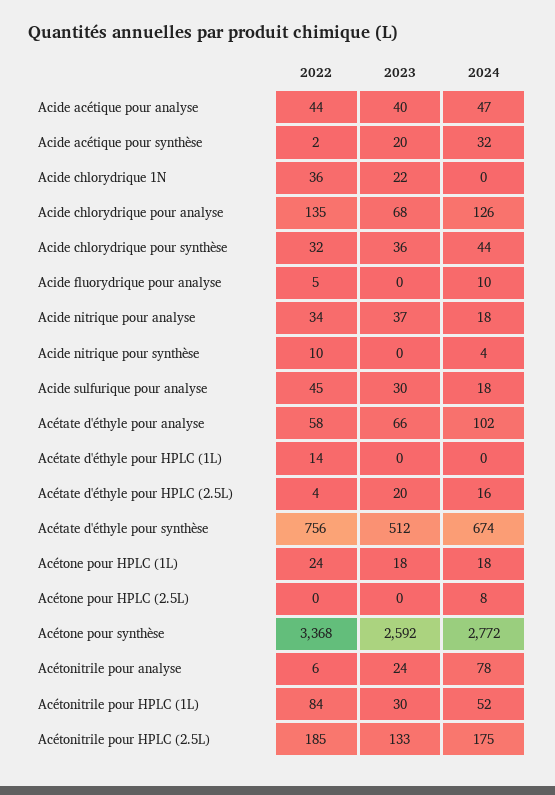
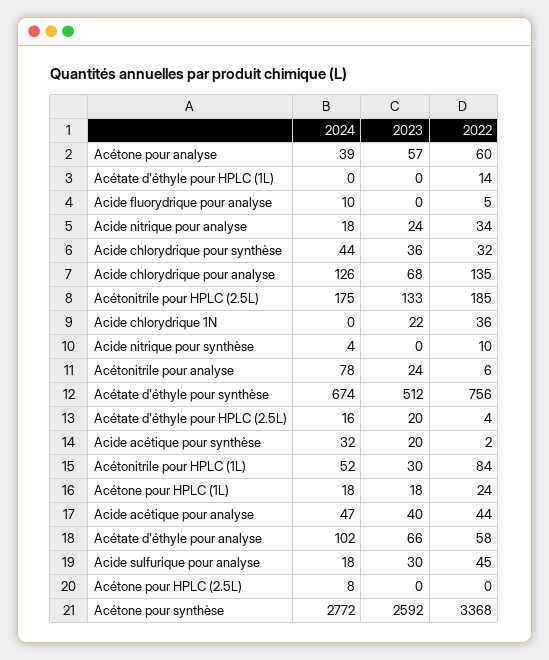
  {
    "2022": {
      "Acide acétique pour analyse": 44,
      "Acide acétique pour synthèse": 2,
      "Acide chlorydrique 1N": 36,
      "Acide chlorydrique pour analyse": 135,
      "Acide chlorydrique pour synthèse": 32,
      "Acide fluorydrique pour analyse": 5,
      "Acide nitrique pour analyse": 34,
      "Acide nitrique pour synthèse": 10,
      "Acide sulfurique pour analyse": 45,
      "Acétate d'éthyle pour analyse": 58,
      "Acétate d'éthyle pour HPLC (1L)": 14,
      "Acétate d'éthyle pour HPLC (2.5L)": 4,
      "Acétate d'éthyle pour synthèse": 756,
      "Acétone pour HPLC (1L)": 24,
      "Acétone pour HPLC (2.5L)": 0,
      "Acétone pour synthèse": 3368,
      "Acétonitrile pour analyse": 6,
      "Acétonitrile pour HPLC (1L)": 84,
-     "Acétonitrile pour HPLC (2.5L)": 185
+     "Acétonitrile pour HPLC (2.5L)": 185,
+     "Acétone pour analyse": 60
    },
    "2023": {
      "Acide acétique pour analyse": 40,
      "Acide acétique pour synthèse": 20,
      "Acide chlorydrique 1N": 22,
      "Acide chlorydrique pour analyse": 68,
      "Acide chlorydrique pour synthèse": 36,
      "Acide fluorydrique pour analyse": 0,
-     "Acide nitrique pour analyse": 37,
+     "Acide nitrique pour analyse": 24,
      "Acide nitrique pour synthèse": 0,
      "Acide sulfurique pour analyse": 30,
      "Acétate d'éthyle pour analyse": 66,
      "Acétate d'éthyle pour HPLC (1L)": 0,
      "Acétate d'éthyle pour HPLC (2.5L)": 20,
      "Acétate d'éthyle pour synthèse": 512,
      "Acétone pour HPLC (1L)": 18,
      "Acétone pour HPLC (2.5L)": 0,
      "Acétone pour synthèse": 2592,
      "Acétonitrile pour analyse": 24,
      "Acétonitrile pour HPLC (1L)": 30,
-     "Acétonitrile pour HPLC (2.5L)": 133
+     "Acétonitrile pour HPLC (2.5L)": 133,
+     "Acétone pour analyse": 57
    },
    "2024": {
      "Acide acétique pour analyse": 47,
      "Acide acétique pour synthèse": 32,
      "Acide chlorydrique 1N": 0,
      "Acide chlorydrique pour analyse": 126,
      "Acide chlorydrique pour synthèse": 44,
      "Acide fluorydrique pour analyse": 10,
      "Acide nitrique pour analyse": 18,
      "Acide nitrique pour synthèse": 4,
      "Acide sulfurique pour analyse": 18,
      "Acétate d'éthyle pour analyse": 102,
      "Acétate d'éthyle pour HPLC (1L)": 0,
      "Acétate d'éthyle pour HPLC (2.5L)": 16,
      "Acétate d'éthyle pour synthèse": 674,
      "Acétone pour HPLC (1L)": 18,
      "Acétone pour HPLC (2.5L)": 8,
      "Acétone pour synthèse": 2772,
      "Acétonitrile pour analyse": 78,
      "Acétonitrile pour HPLC (1L)": 52,
-     "Acétonitrile pour HPLC (2.5L)": 175
+     "Acétonitrile pour HPLC (2.5L)": 175,
+     "Acétone pour analyse": 39
    }
  }

